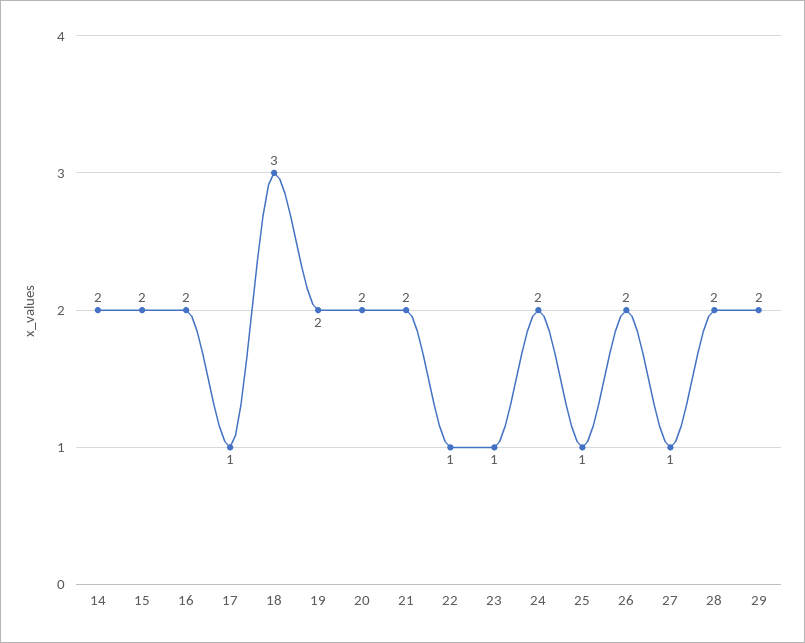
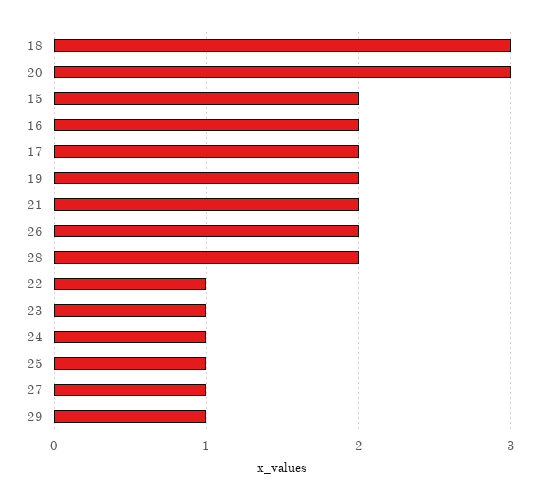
  {
-   "14": 2,
    "15": 2,
    "16": 2,
-   "17": 1,
+   "17": 2,
    "18": 3,
    "19": 2,
-   "20": 2,
+   "20": 3,
    "21": 2,
    "22": 1,
    "23": 1,
-   "24": 2,
+   "24": 1,
    "25": 1,
    "26": 2,
    "27": 1,
    "28": 2,
-   "29": 2
+   "29": 1
  }

